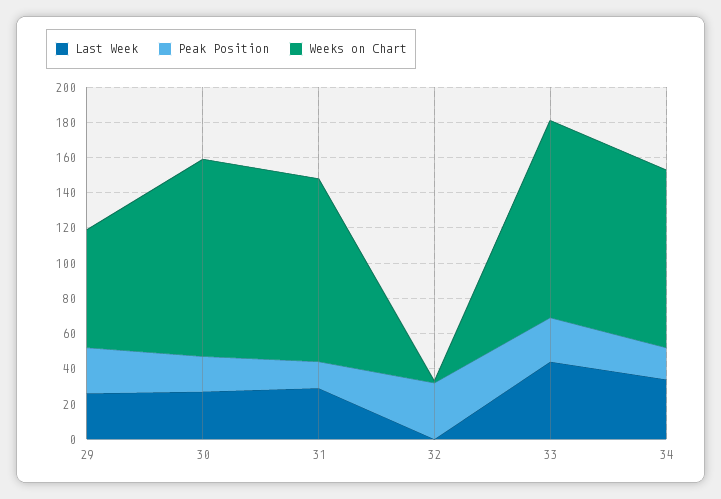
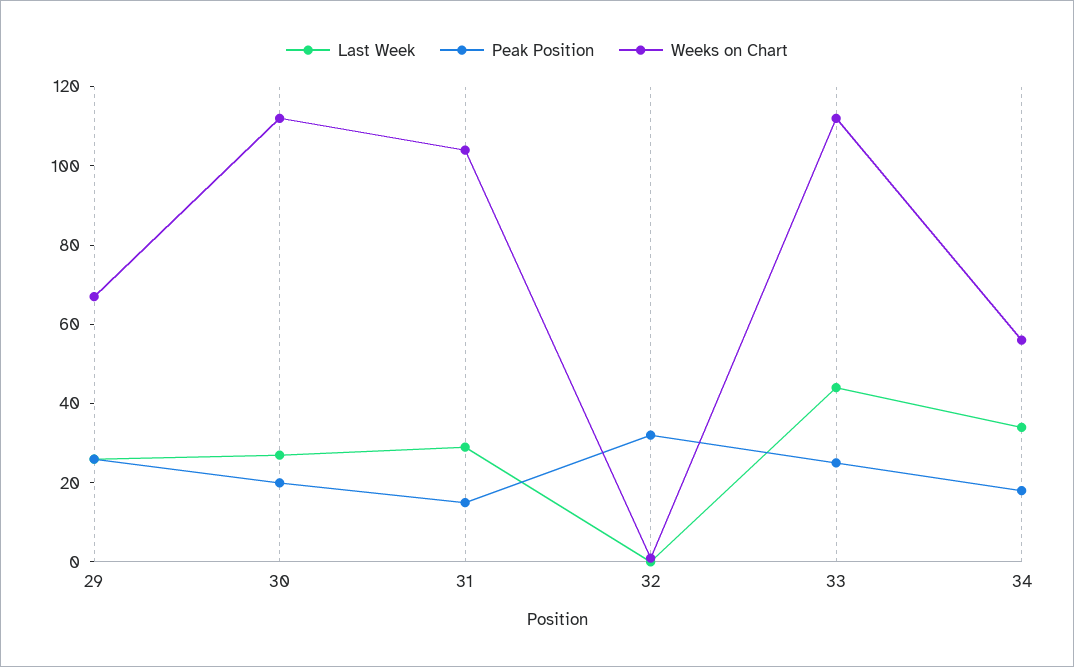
  {
    "Last Week": {
      "29": 25,
      "30": 25,
      "31": 30,
      "32": 0,
      "33": 45,
      "34": 35
    },
    "Peak Position": {
      "29": 25,
      "30": 20,
      "31": 15,
      "32": 30,
      "33": 25,
      "34": 20
    },
    "Weeks on Chart": {
      "29": 65,
      "30": 110,
      "31": 105,
      "32": 0,
      "33": 110,
-     "34": 100
+     "34": 55
    }
  }

